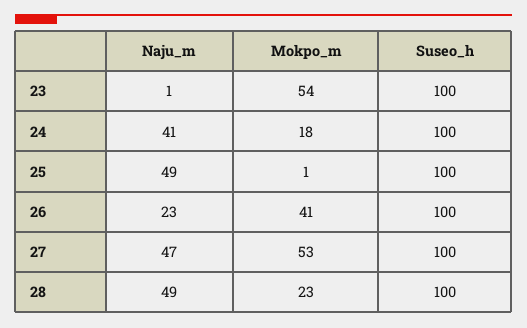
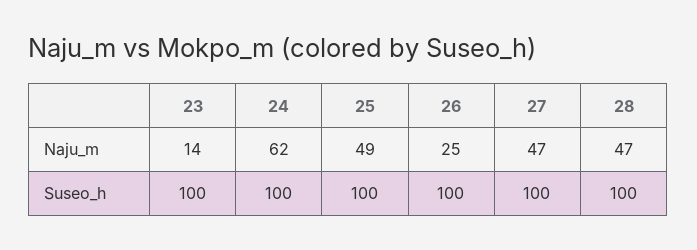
  {
    "Naju_m": {
-     "23": 1,
+     "23": 14,
-     "24": 41,
+     "24": 62,
      "25": 49,
-     "26": 23,
+     "26": 25,
      "27": 47,
-     "28": 49
+     "28": 47
    },
-   "Mokpo_m": {
-     "23": 54,
-     "24": 18,
-     "25": 1,
-     "26": 41,
-     "27": 53,
-     "28": 23
-   },
    "Suseo_h": {
      "23": 100,
      "24": 100,
      "25": 100,
      "26": 100,
      "27": 100,
      "28": 100
    }
  }

